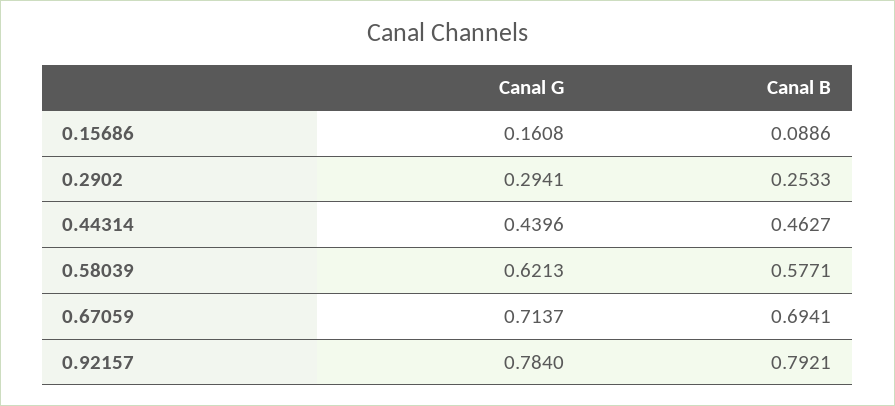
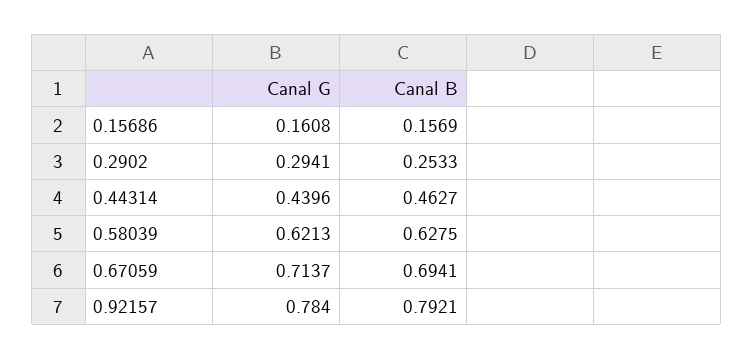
  {
    "Canal G": {
      "0.15686": 0.1608,
      "0.2902": 0.2941,
      "0.44314": 0.4396,
      "0.58039": 0.6213,
      "0.67059": 0.7137,
      "0.92157": 0.784
    },
    "Canal B": {
-     "0.15686": 0.0886,
+     "0.15686": 0.1569,
      "0.2902": 0.2533,
      "0.44314": 0.4627,
-     "0.58039": 0.5771,
+     "0.58039": 0.6275,
      "0.67059": 0.6941,
      "0.92157": 0.7921
    }
  }

